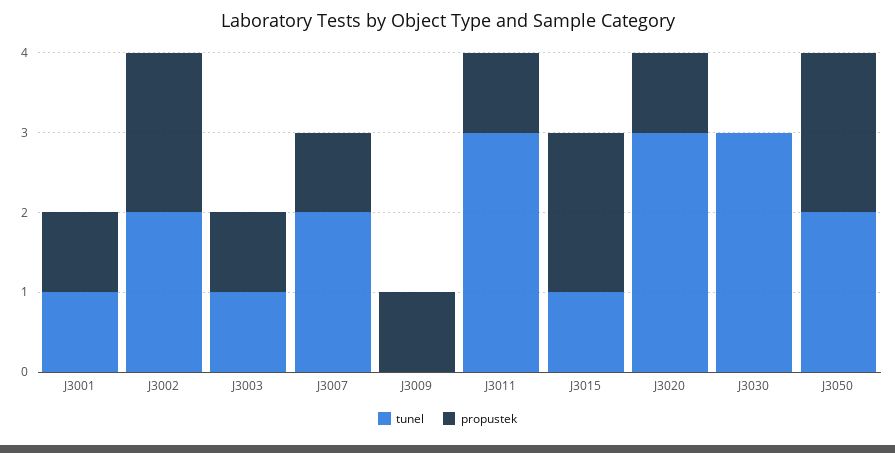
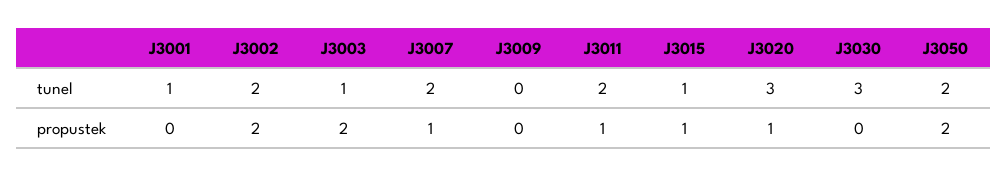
  {
    "tunel": {
      "J3001": 1,
      "J3002": 2,
      "J3003": 1,
      "J3007": 2,
      "J3009": 0,
-     "J3011": 3,
+     "J3011": 2,
      "J3015": 1,
      "J3020": 3,
      "J3030": 3,
      "J3050": 2
    },
    "propustek": {
-     "J3001": 1,
+     "J3001": 0,
      "J3002": 2,
-     "J3003": 1,
+     "J3003": 2,
      "J3007": 1,
-     "J3009": 1,
+     "J3009": 0,
      "J3011": 1,
-     "J3015": 2,
+     "J3015": 1,
      "J3020": 1,
      "J3030": 0,
      "J3050": 2
    }
  }

